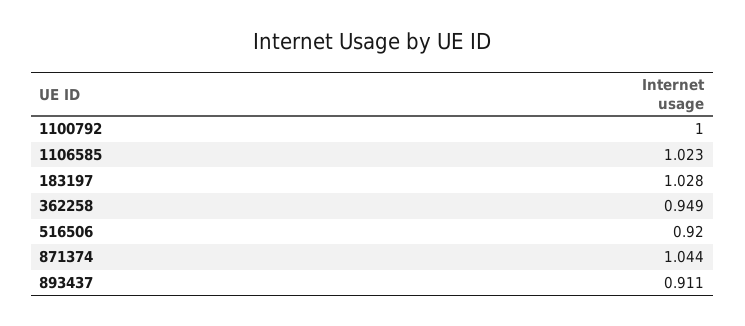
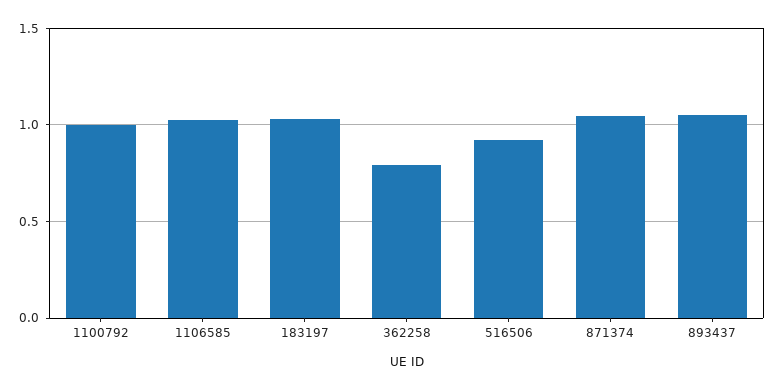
  {
    "1100792": 1,
    "1106585": 1.023,
    "183197": 1.028,
-   "362258": 0.949,
+   "362258": 0.8,
    "516506": 0.92,
    "871374": 1.044,
-   "893437": 0.911
+   "893437": 1.05
  }

